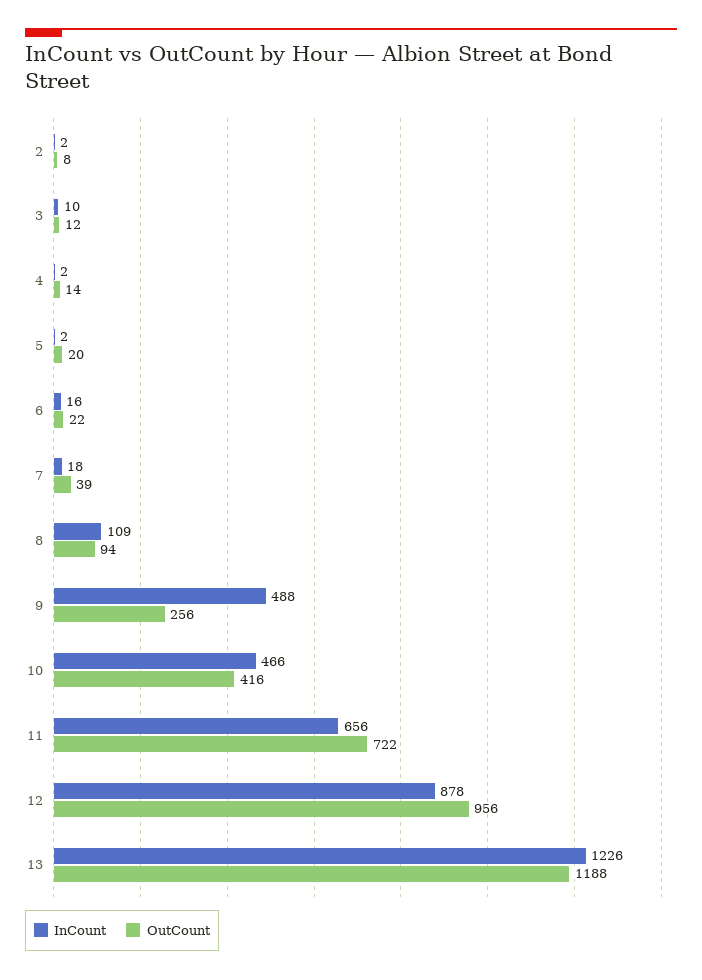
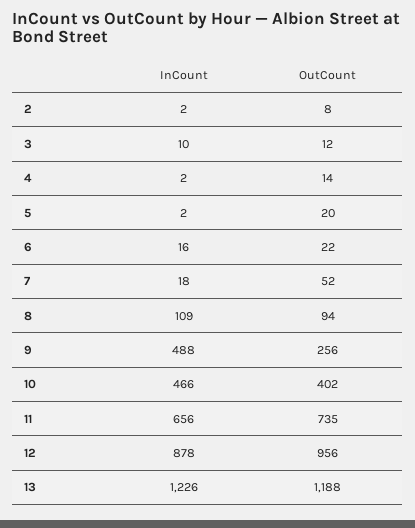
  {
    "InCount": {
      "2": 2,
      "3": 10,
      "4": 2,
      "5": 2,
      "6": 16,
      "7": 18,
      "8": 109,
      "9": 488,
      "10": 466,
      "11": 656,
      "12": 878,
      "13": 1226
    },
    "OutCount": {
      "2": 8,
      "3": 12,
      "4": 14,
      "5": 20,
      "6": 22,
-     "7": 39,
+     "7": 52,
      "8": 94,
      "9": 256,
-     "10": 416,
+     "10": 402,
-     "11": 722,
+     "11": 735,
      "12": 956,
      "13": 1188
    }
  }

